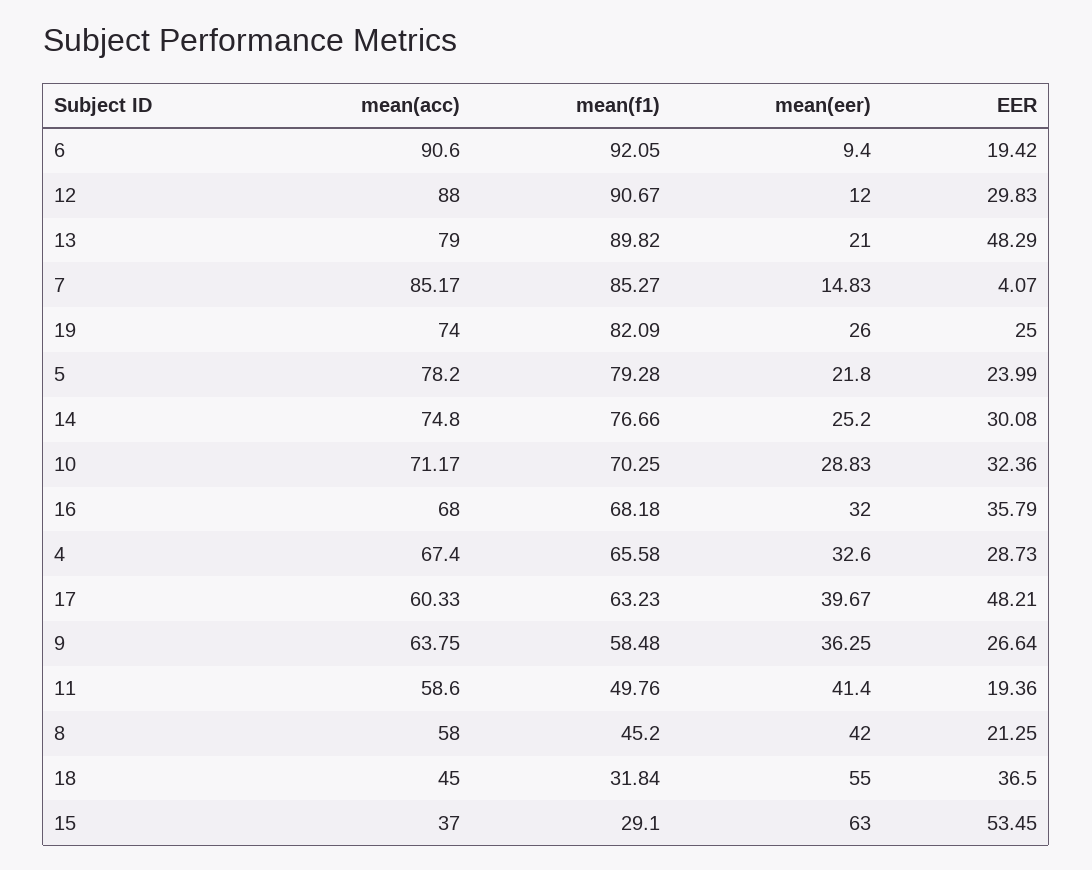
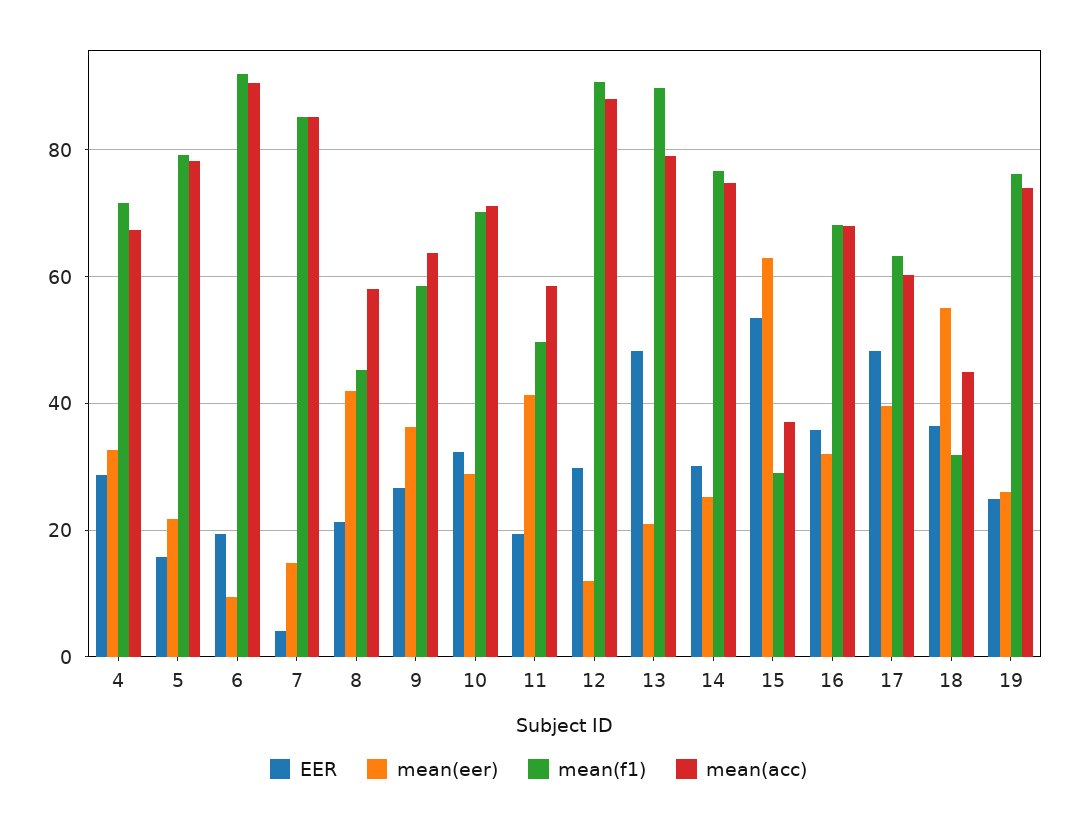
  {
    "mean(acc)": {
      "6": 90.6,
      "12": 88,
      "13": 79,
      "7": 85.17,
      "19": 74,
      "5": 78.2,
      "14": 74.8,
      "10": 71.17,
      "16": 68,
      "4": 67.4,
      "17": 60.33,
      "9": 63.75,
      "11": 58.6,
      "8": 58,
      "18": 45,
      "15": 37
    },
    "mean(f1)": {
      "6": 92.05,
      "12": 90.67,
      "13": 89.82,
      "7": 85.27,
-     "19": 82.09,
+     "19": 76,
      "5": 79.28,
      "14": 76.66,
      "10": 70.25,
      "16": 68.18,
-     "4": 65.58,
+     "4": 72,
      "17": 63.23,
      "9": 58.48,
      "11": 49.76,
      "8": 45.2,
      "18": 31.84,
      "15": 29.1
    },
    "mean(eer)": {
      "6": 9.4,
      "12": 12,
      "13": 21,
      "7": 14.83,
      "19": 26,
      "5": 21.8,
      "14": 25.2,
      "10": 28.83,
      "16": 32,
      "4": 32.6,
      "17": 39.67,
      "9": 36.25,
      "11": 41.4,
      "8": 42,
      "18": 55,
      "15": 63
    },
    "EER": {
      "6": 19.42,
      "12": 29.83,
      "13": 48.29,
      "7": 4.07,
      "19": 25,
-     "5": 23.99,
+     "5": 16,
      "14": 30.08,
      "10": 32.36,
      "16": 35.79,
      "4": 28.73,
      "17": 48.21,
      "9": 26.64,
      "11": 19.36,
      "8": 21.25,
      "18": 36.5,
      "15": 53.45
    }
  }

